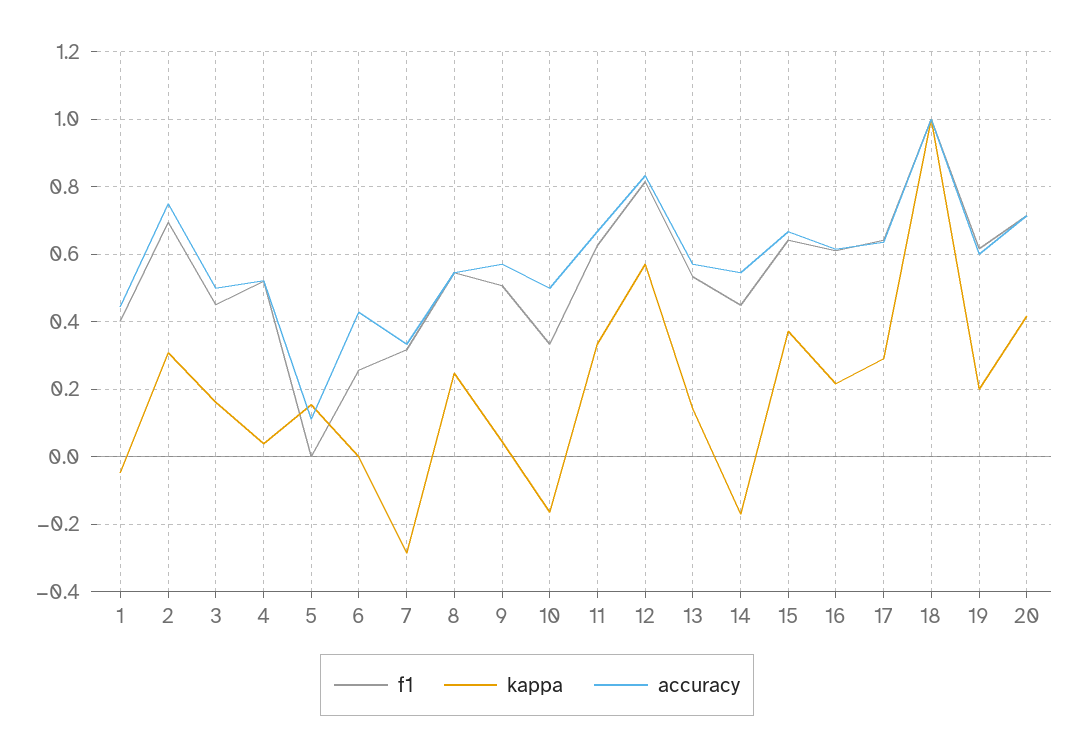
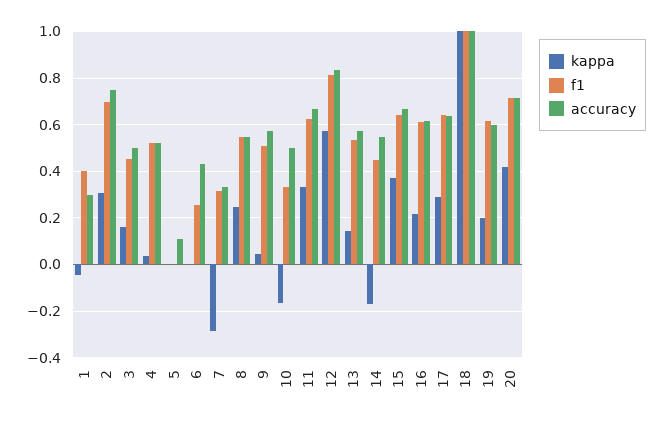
  {
    "f1": {
      "1": 0.4,
      "2": 0.7,
      "3": 0.46,
      "4": 0.52,
      "5": 0,
      "6": 0.26,
      "7": 0.32,
      "8": 0.54,
      "9": 0.5,
      "10": 0.34,
      "11": 0.62,
      "12": 0.82,
      "13": 0.54,
      "14": 0.44,
      "15": 0.64,
      "16": 0.62,
      "17": 0.64,
      "18": 1,
      "19": 0.62,
      "20": 0.72
    },
    "kappa": {
      "1": -0.04,
      "2": 0.3,
      "3": 0.16,
      "4": 0.04,
-     "5": 0.16,
+     "5": 0,
      "6": 0,
      "7": -0.28,
      "8": 0.24,
      "9": 0.04,
      "10": -0.16,
      "11": 0.34,
      "12": 0.58,
      "13": 0.14,
      "14": -0.18,
      "15": 0.38,
      "16": 0.22,
      "17": 0.3,
      "18": 1,
      "19": 0.2,
      "20": 0.42
    },
    "accuracy": {
-     "1": 0.44,
+     "1": 0.3,
      "2": 0.76,
      "3": 0.5,
      "4": 0.52,
      "5": 0.12,
      "6": 0.42,
      "7": 0.34,
      "8": 0.54,
      "9": 0.58,
      "10": 0.5,
      "11": 0.66,
      "12": 0.84,
      "13": 0.58,
      "14": 0.54,
      "15": 0.66,
      "16": 0.62,
      "17": 0.64,
      "18": 1,
      "19": 0.6,
      "20": 0.72
    }
  }

